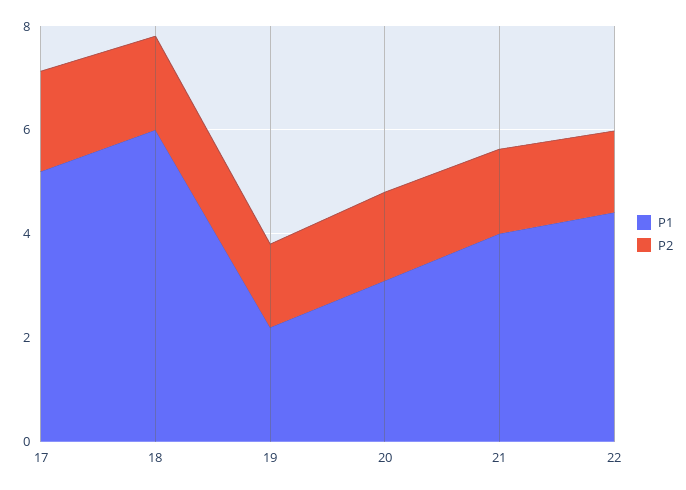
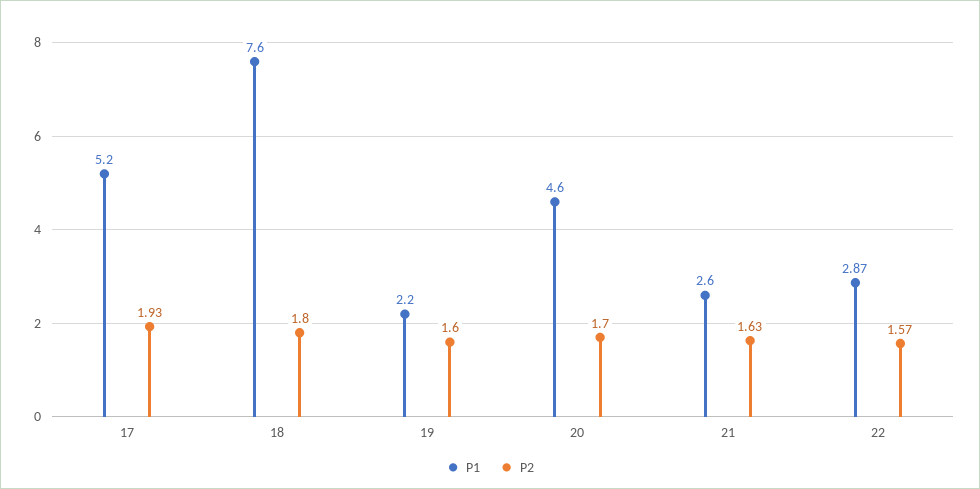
  {
    "P1": {
      "17": 5.2,
-     "18": 6,
+     "18": 7.6,
      "19": 2.2,
-     "20": 3,
+     "20": 4.6,
-     "21": 4,
+     "21": 2.6,
-     "22": 4.5
+     "22": 2.87
    },
    "P2": {
      "17": 1.93,
      "18": 1.8,
      "19": 1.6,
      "20": 1.7,
      "21": 1.63,
      "22": 1.57
    }
  }

